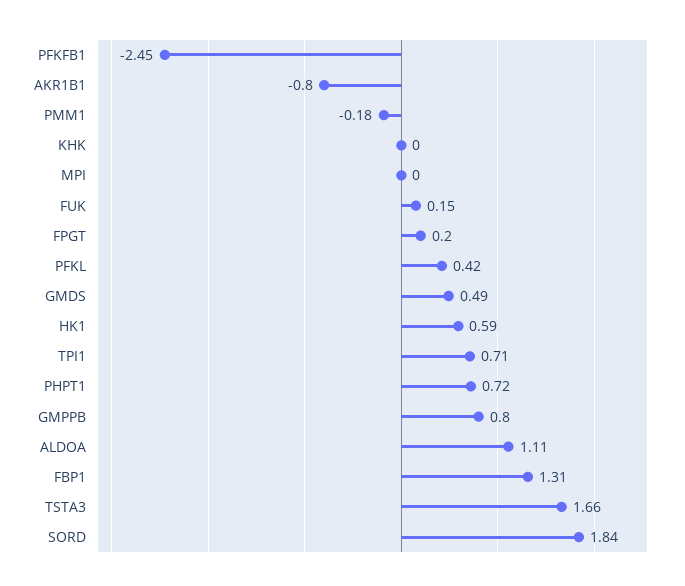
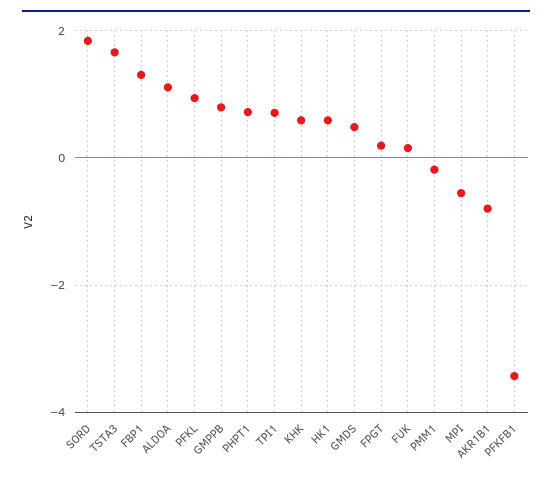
  {
-   "PFKFB1": -2.45,
+   "PFKFB1": -3.4,
    "AKR1B1": -0.8,
    "PMM1": -0.18,
-   "KHK": 0,
+   "KHK": 0.6,
-   "MPI": 0,
+   "MPI": -0.6,
    "FUK": 0.15,
    "FPGT": 0.2,
-   "PFKL": 0.42,
+   "PFKL": 1,
    "GMDS": 0.49,
    "HK1": 0.59,
    "TPI1": 0.71,
    "PHPT1": 0.72,
    "GMPPB": 0.8,
    "ALDOA": 1.11,
    "FBP1": 1.31,
    "TSTA3": 1.66,
    "SORD": 1.84
  }

